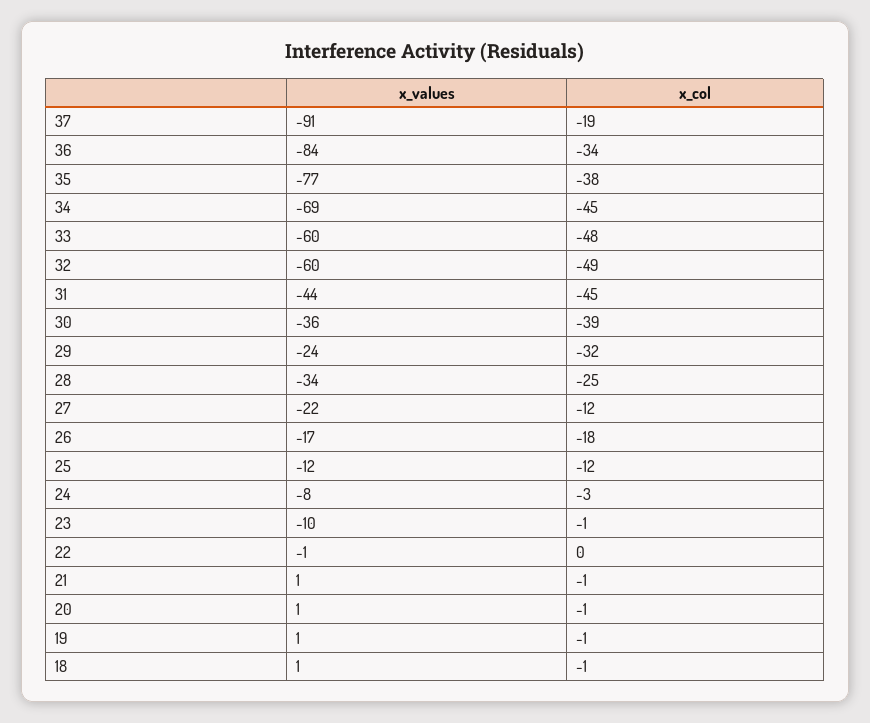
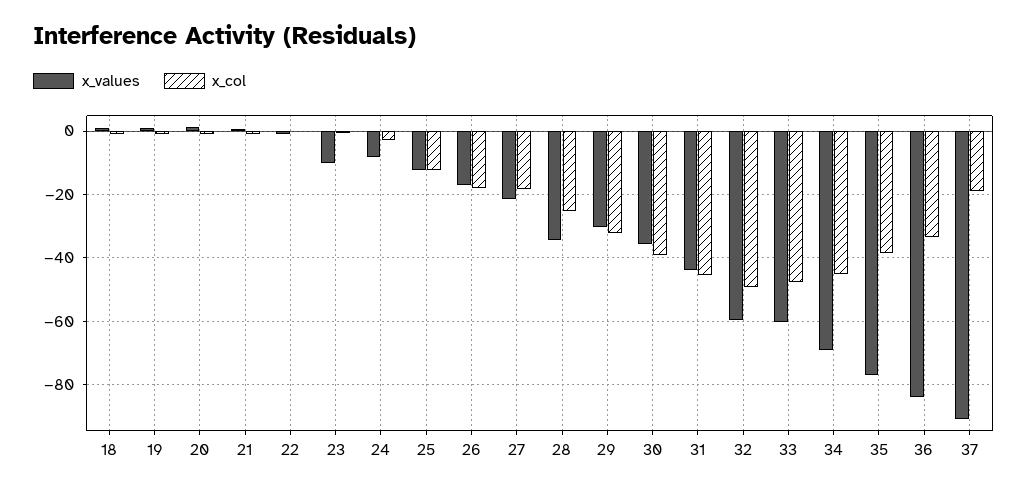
  {
    "x_values": {
      "37": -91,
      "36": -84,
      "35": -77,
      "34": -69,
      "33": -60,
      "32": -60,
      "31": -44,
      "30": -36,
-     "29": -24,
+     "29": -30,
      "28": -34,
      "27": -22,
      "26": -17,
      "25": -12,
      "24": -8,
      "23": -10,
      "22": -1,
      "21": 1,
      "20": 1,
      "19": 1,
      "18": 1
    },
    "x_col": {
      "37": -19,
      "36": -34,
      "35": -38,
      "34": -45,
      "33": -48,
      "32": -49,
      "31": -45,
      "30": -39,
      "29": -32,
      "28": -25,
-     "27": -12,
+     "27": -18,
      "26": -18,
      "25": -12,
      "24": -3,
      "23": -1,
      "22": 0,
      "21": -1,
      "20": -1,
      "19": -1,
      "18": -1
    }
  }

